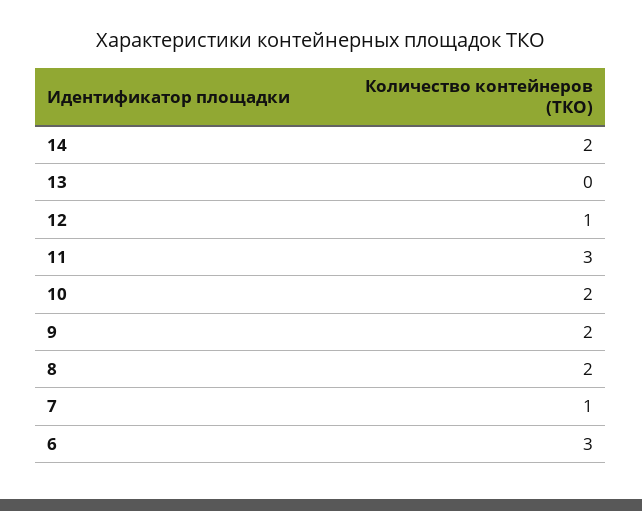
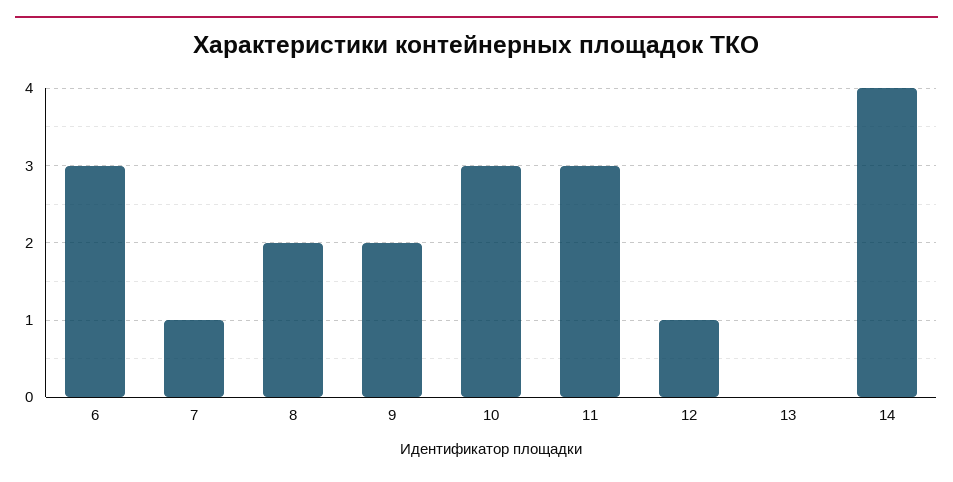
  {
-   "14": 2,
+   "14": 4,
    "13": 0,
    "12": 1,
    "11": 3,
-   "10": 2,
+   "10": 3,
    "9": 2,
    "8": 2,
    "7": 1,
    "6": 3
  }

